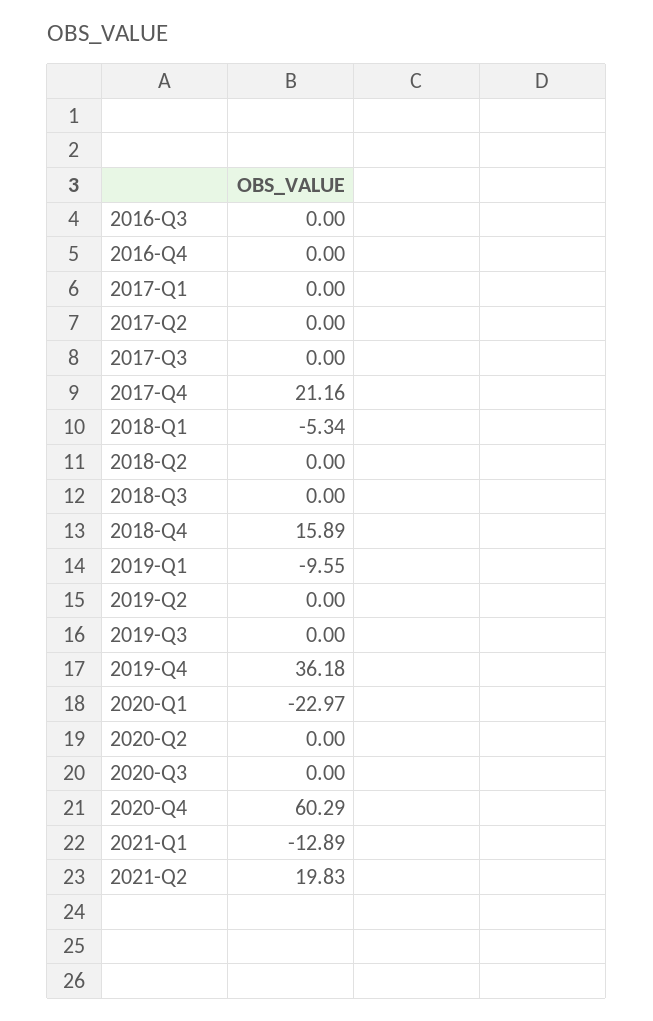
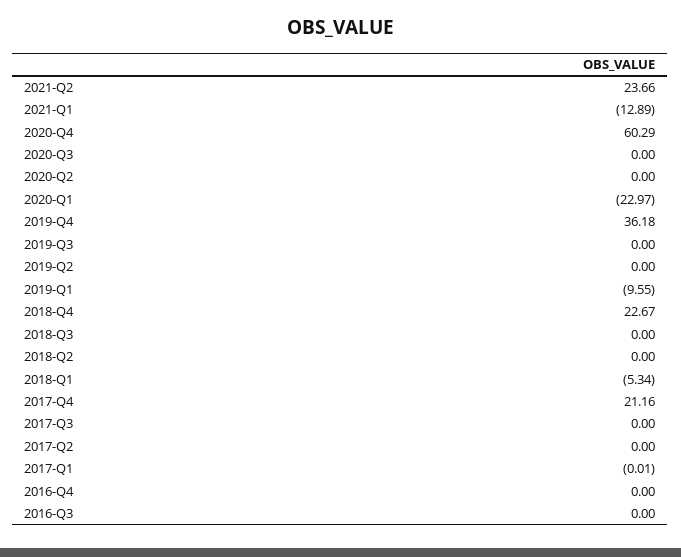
  {
    "2016-Q3": 0,
    "2016-Q4": 0,
-   "2017-Q1": 0,
+   "2017-Q1": -0.01,
    "2017-Q2": 0,
    "2017-Q3": 0,
    "2017-Q4": 21.16,
    "2018-Q1": -5.34,
    "2018-Q2": 0,
    "2018-Q3": 0,
-   "2018-Q4": 15.89,
+   "2018-Q4": 22.67,
    "2019-Q1": -9.55,
    "2019-Q2": 0,
    "2019-Q3": 0,
    "2019-Q4": 36.18,
    "2020-Q1": -22.97,
    "2020-Q2": 0,
    "2020-Q3": 0,
    "2020-Q4": 60.29,
    "2021-Q1": -12.89,
-   "2021-Q2": 19.83
+   "2021-Q2": 23.66
  }

